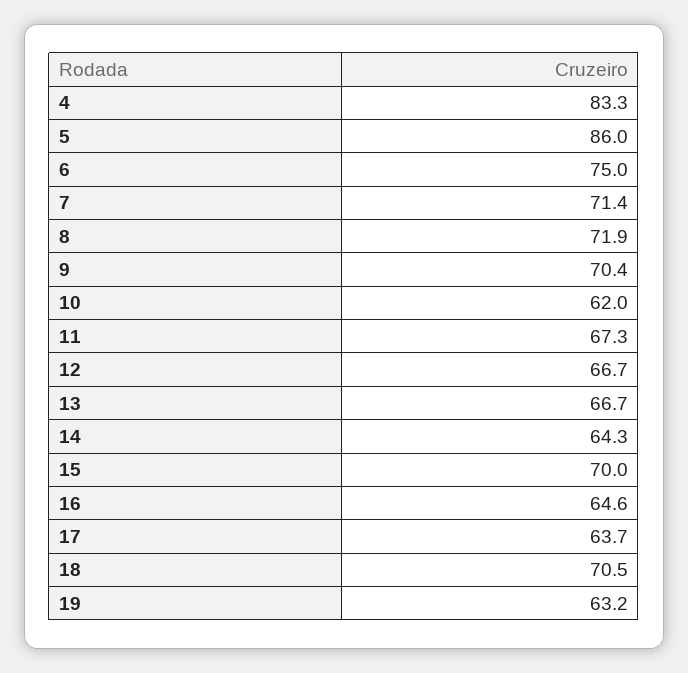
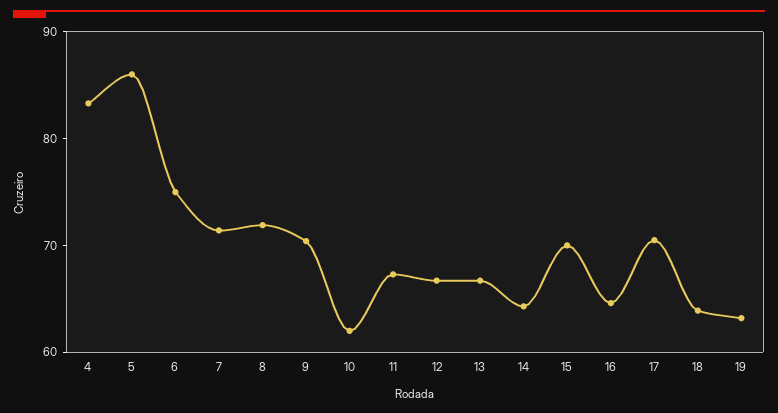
  {
    "4": 83.3,
    "5": 86,
    "6": 75,
    "7": 71.4,
    "8": 71.9,
    "9": 70.4,
    "10": 62,
    "11": 67.3,
    "12": 66.7,
    "13": 66.7,
    "14": 64.3,
    "15": 70,
    "16": 64.6,
-   "17": 63.7,
+   "17": 70,
-   "18": 70.5,
+   "18": 64,
    "19": 63.2
  }

